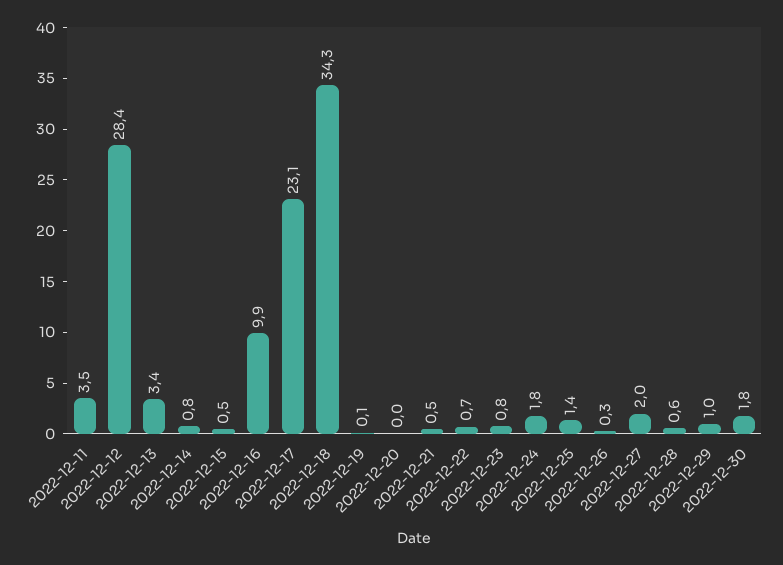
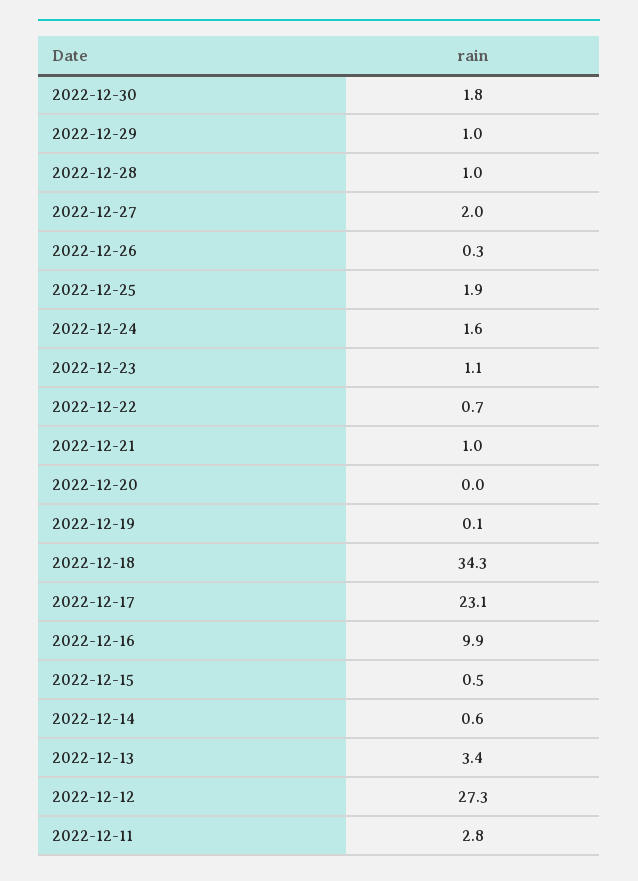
  {
-   "2022-12-11": 3.5,
+   "2022-12-11": 2.8,
-   "2022-12-12": 28.4,
+   "2022-12-12": 27.3,
    "2022-12-13": 3.4,
-   "2022-12-14": 0.8,
+   "2022-12-14": 0.6,
    "2022-12-15": 0.5,
    "2022-12-16": 9.9,
    "2022-12-17": 23.1,
    "2022-12-18": 34.3,
    "2022-12-19": 0.1,
    "2022-12-20": 0,
-   "2022-12-21": 0.5,
+   "2022-12-21": 1,
    "2022-12-22": 0.7,
-   "2022-12-23": 0.8,
+   "2022-12-23": 1.1,
-   "2022-12-24": 1.8,
+   "2022-12-24": 1.6,
-   "2022-12-25": 1.4,
+   "2022-12-25": 1.9,
    "2022-12-26": 0.3,
    "2022-12-27": 2,
-   "2022-12-28": 0.6,
+   "2022-12-28": 1,
    "2022-12-29": 1,
    "2022-12-30": 1.8
  }

